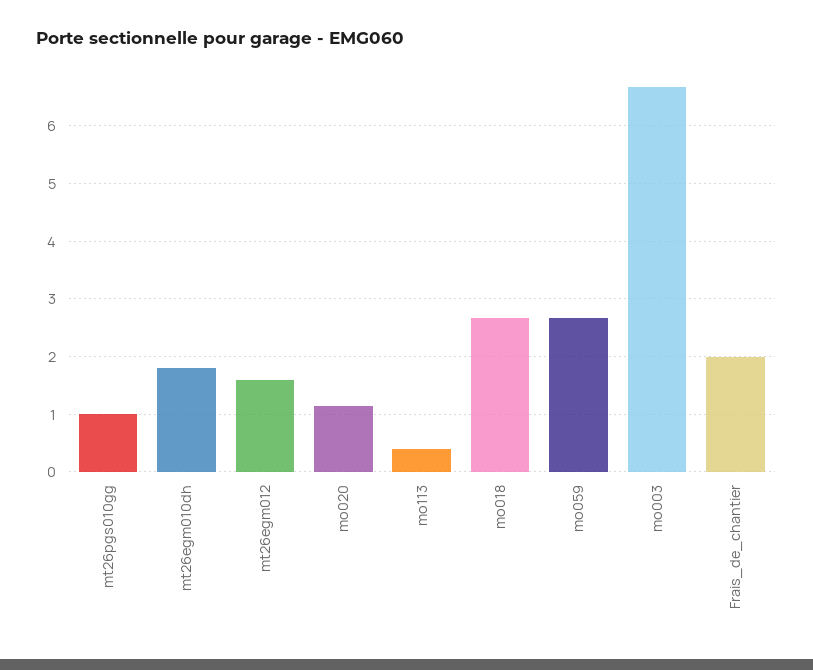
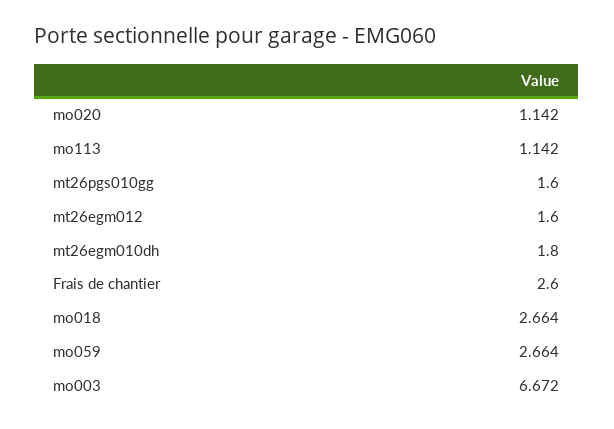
  {
-   "mt26pgs010gg": 1,
+   "mt26pgs010gg": 1.6,
    "mt26egm010dh": 1.8,
    "mt26egm012": 1.6,
    "mo020": 1.142,
-   "mo113": 0.4,
+   "mo113": 1.142,
    "mo018": 2.664,
    "mo059": 2.664,
    "mo003": 6.672,
-   "Frais_de_chantier": 2
+   "Frais_de_chantier": 2.6
  }

